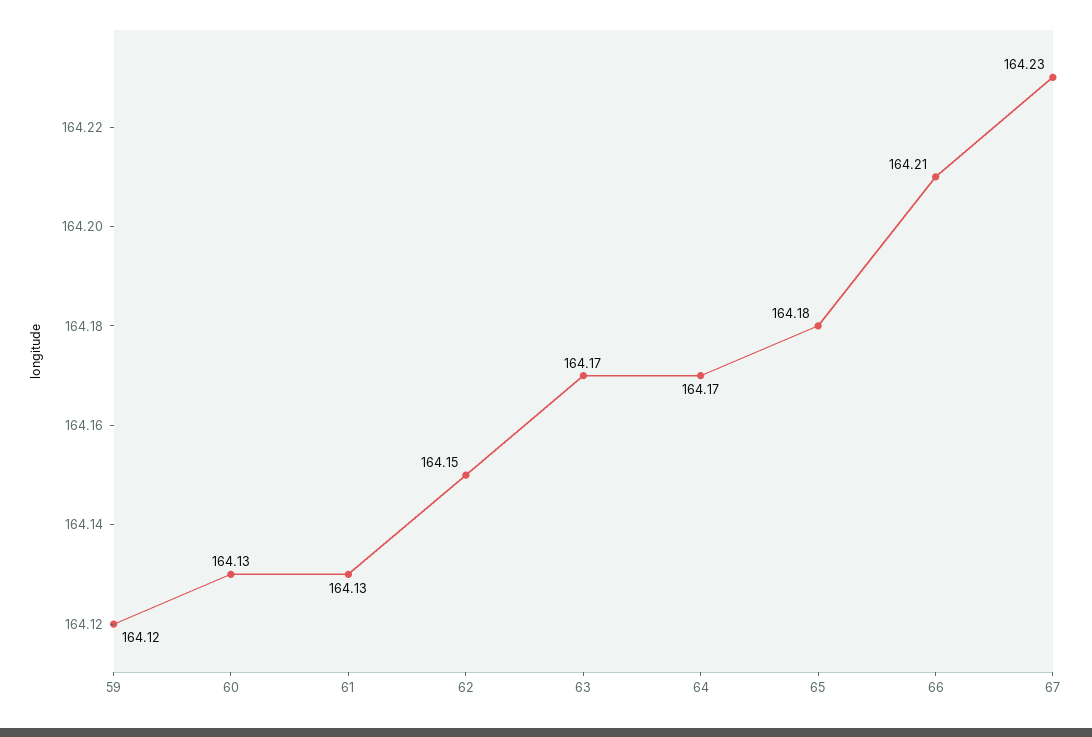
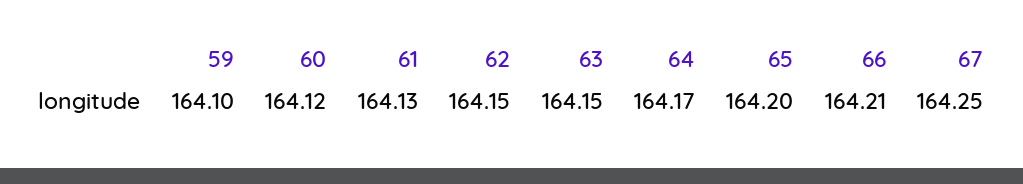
  {
-   "59": 164.12,
+   "59": 164.1,
-   "60": 164.13,
+   "60": 164.12,
    "61": 164.13,
    "62": 164.15,
-   "63": 164.17,
+   "63": 164.15,
    "64": 164.17,
-   "65": 164.18,
+   "65": 164.2,
    "66": 164.21,
-   "67": 164.23
+   "67": 164.25
  }

